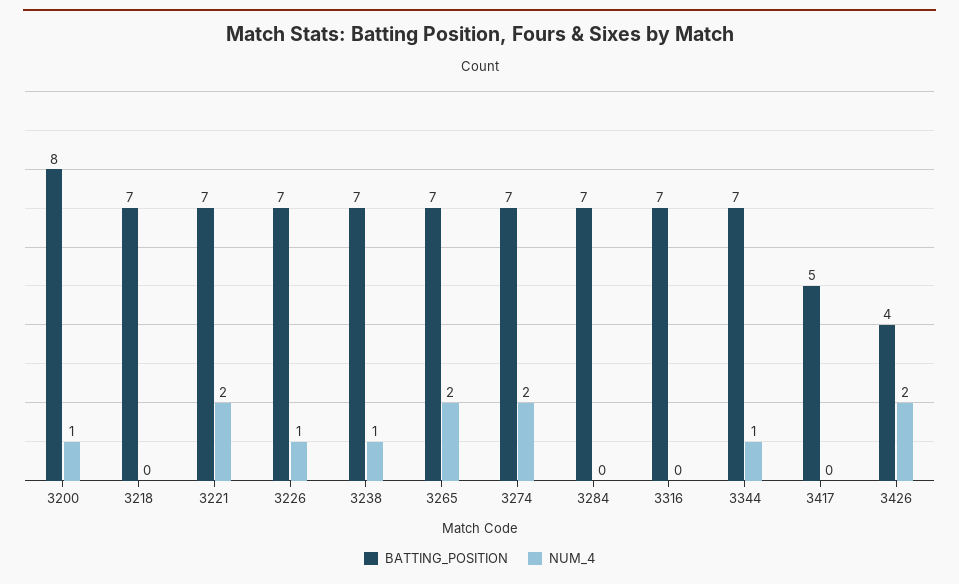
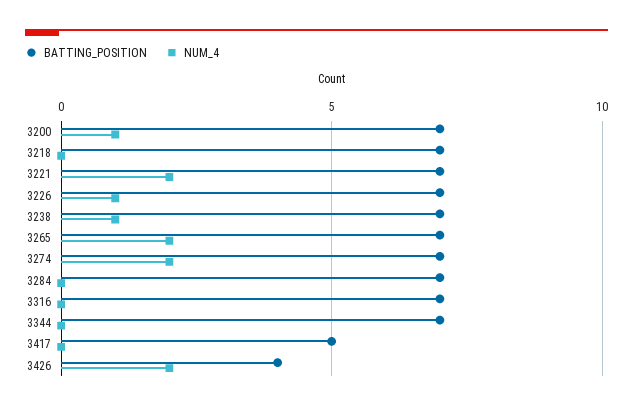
  {
    "BATTING_POSITION": {
-     "3200": 8,
+     "3200": 7,
      "3218": 7,
      "3221": 7,
      "3226": 7,
      "3238": 7,
      "3265": 7,
      "3274": 7,
      "3284": 7,
      "3316": 7,
      "3344": 7,
      "3417": 5,
      "3426": 4
    },
    "NUM_4": {
      "3200": 1,
      "3218": 0,
      "3221": 2,
      "3226": 1,
      "3238": 1,
      "3265": 2,
      "3274": 2,
      "3284": 0,
      "3316": 0,
-     "3344": 1,
+     "3344": 0,
      "3417": 0,
      "3426": 2
    }
  }

